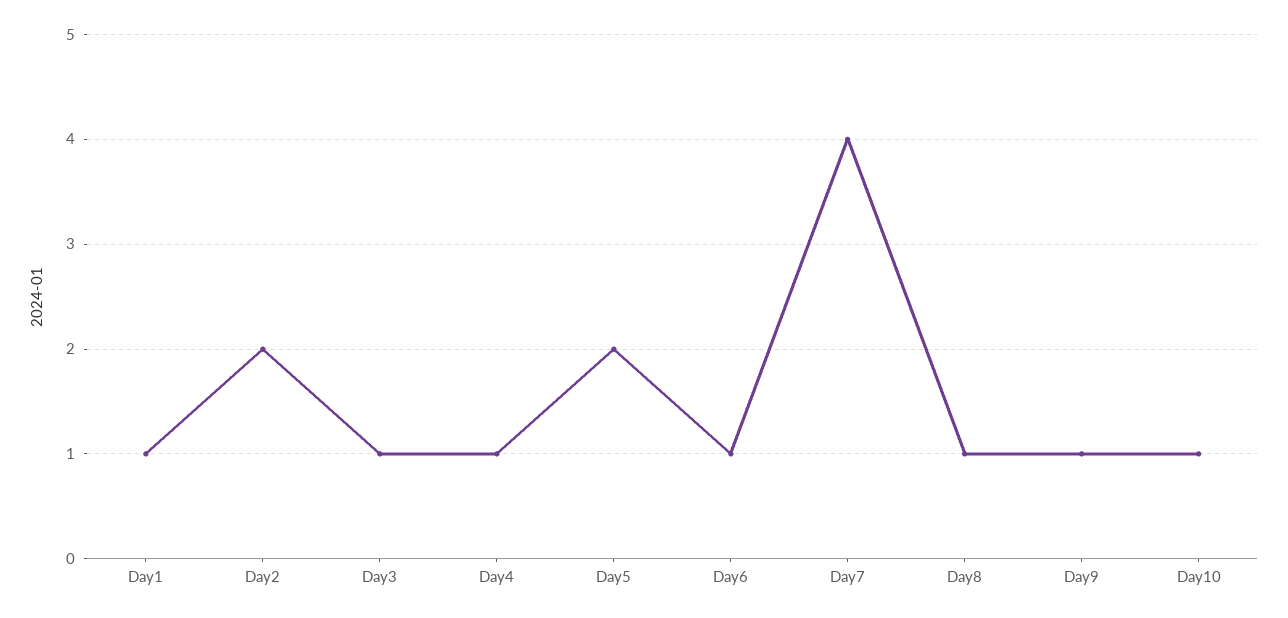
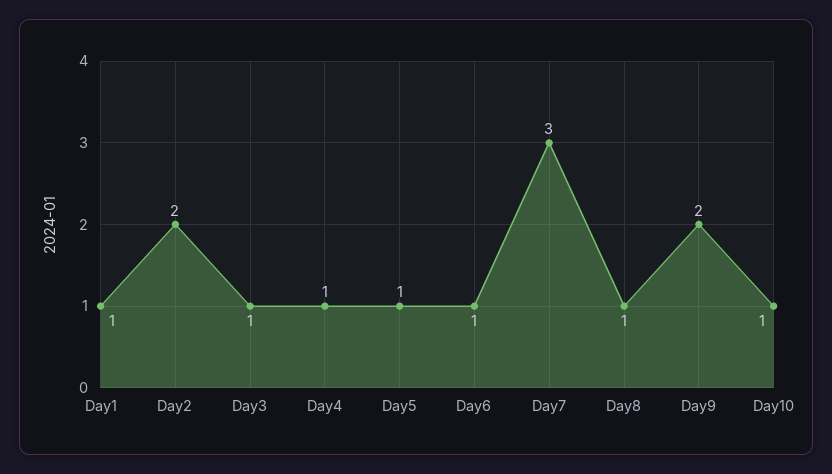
  {
    "Day1": 1,
    "Day2": 2,
    "Day3": 1,
    "Day4": 1,
-   "Day5": 2,
+   "Day5": 1,
    "Day6": 1,
-   "Day7": 4,
+   "Day7": 3,
    "Day8": 1,
-   "Day9": 1,
+   "Day9": 2,
    "Day10": 1
  }

